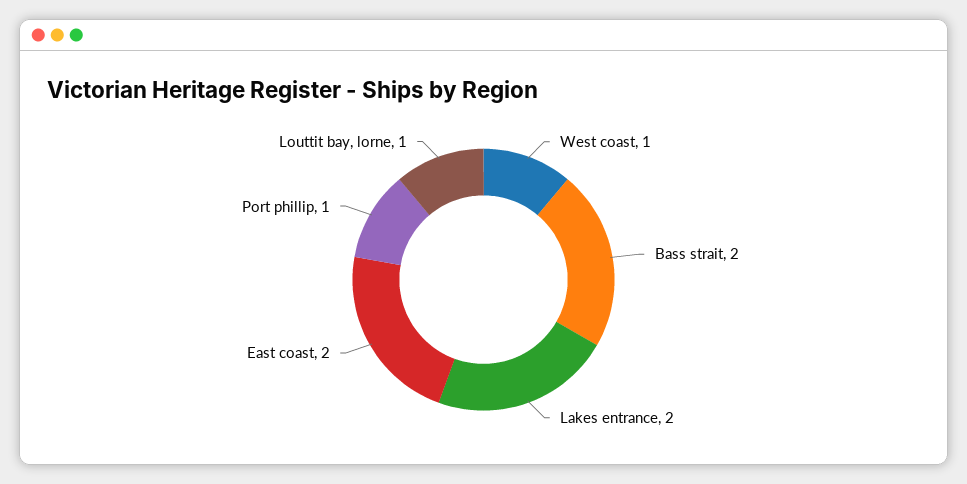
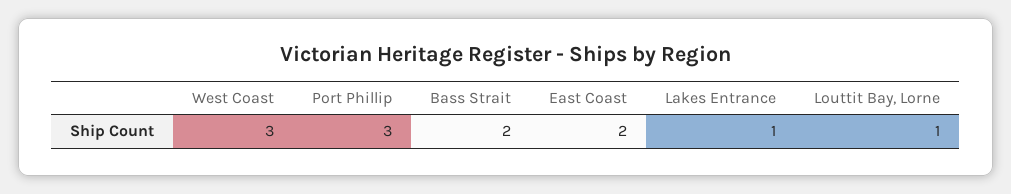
  {
-   "West coast": 1,
+   "West coast": 3,
    "Bass strait": 2,
-   "Lakes entrance": 2,
+   "Lakes entrance": 1,
    "East coast": 2,
-   "Port phillip": 1,
+   "Port phillip": 3,
    "Louttit bay, lorne": 1
  }

